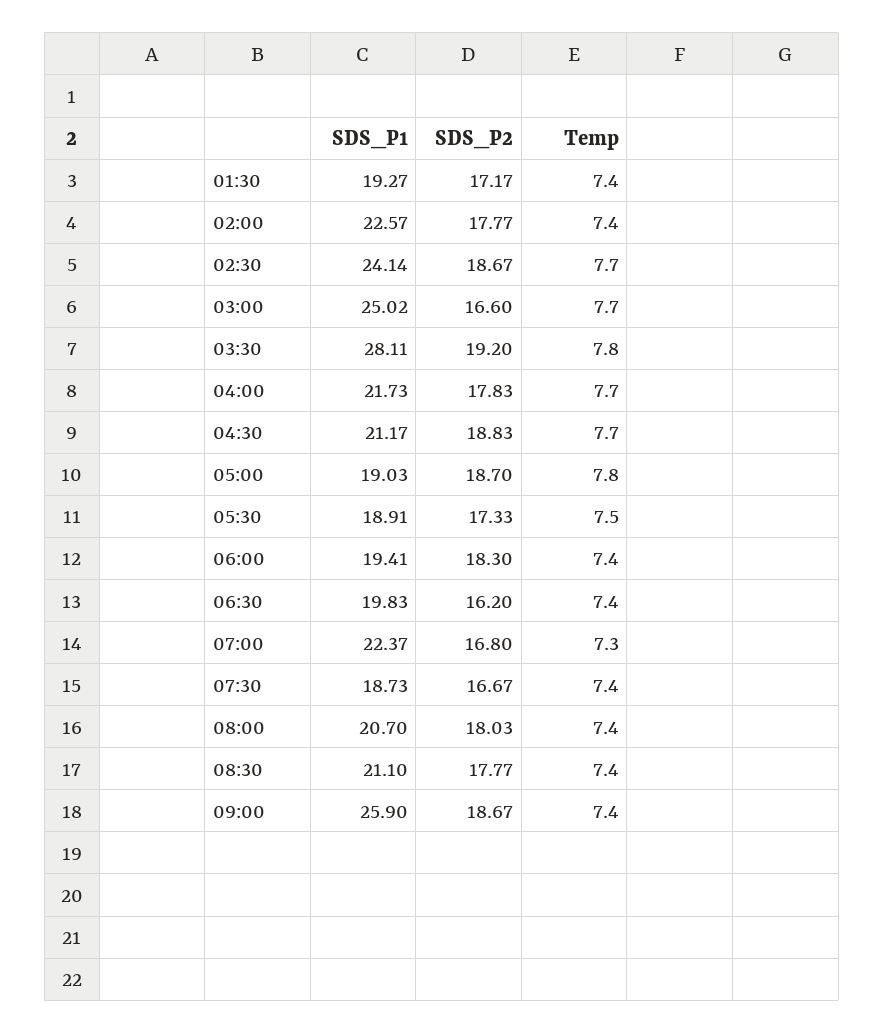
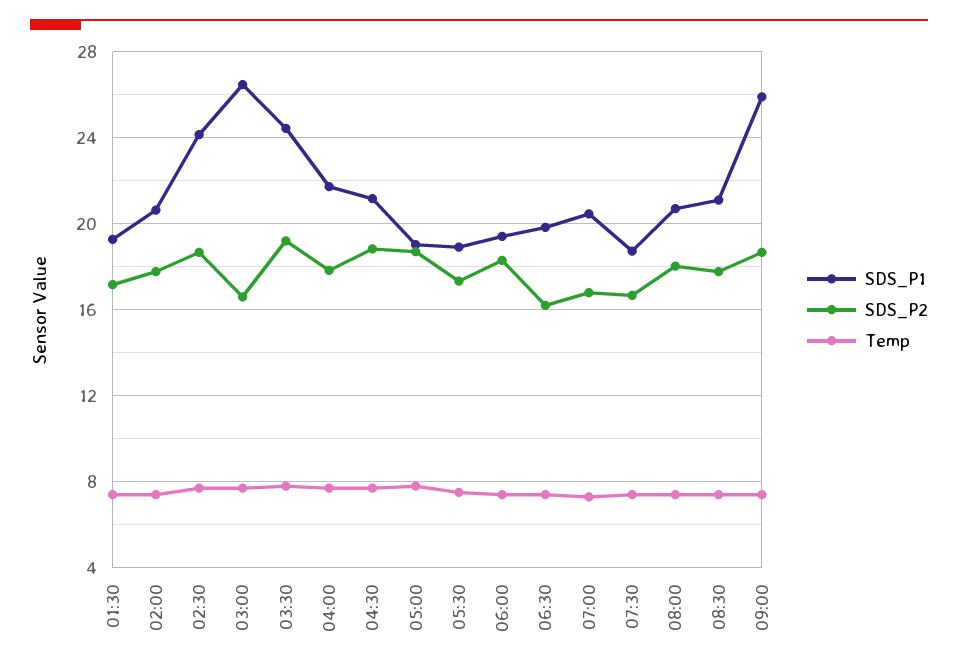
  {
    "SDS_P1": {
      "01:30": 19.27,
-     "02:00": 22.57,
+     "02:00": 20.5,
      "02:30": 24.14,
-     "03:00": 25.02,
+     "03:00": 26.5,
-     "03:30": 28.11,
+     "03:30": 24.5,
      "04:00": 21.73,
      "04:30": 21.17,
      "05:00": 19.03,
      "05:30": 18.91,
      "06:00": 19.41,
      "06:30": 19.83,
-     "07:00": 22.37,
+     "07:00": 20.5,
      "07:30": 18.73,
      "08:00": 20.7,
      "08:30": 21.1,
      "09:00": 25.9
    },
    "SDS_P2": {
      "01:30": 17.17,
      "02:00": 17.77,
      "02:30": 18.67,
      "03:00": 16.6,
      "03:30": 19.2,
      "04:00": 17.83,
      "04:30": 18.83,
      "05:00": 18.7,
      "05:30": 17.33,
      "06:00": 18.3,
      "06:30": 16.2,
      "07:00": 16.8,
      "07:30": 16.67,
      "08:00": 18.03,
      "08:30": 17.77,
      "09:00": 18.67
    },
    "Temp": {
      "01:30": 7.4,
      "02:00": 7.4,
      "02:30": 7.7,
      "03:00": 7.7,
      "03:30": 7.8,
      "04:00": 7.7,
      "04:30": 7.7,
      "05:00": 7.8,
      "05:30": 7.5,
      "06:00": 7.4,
      "06:30": 7.4,
      "07:00": 7.3,
      "07:30": 7.4,
      "08:00": 7.4,
      "08:30": 7.4,
      "09:00": 7.4
    }
  }

